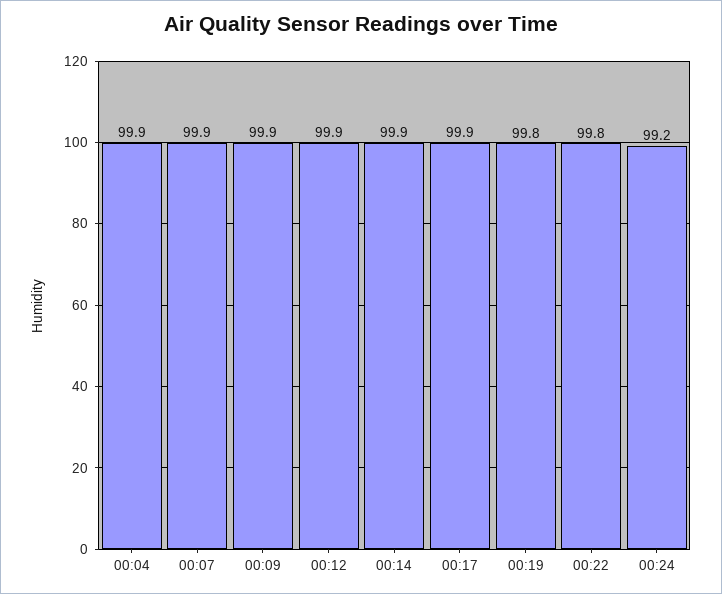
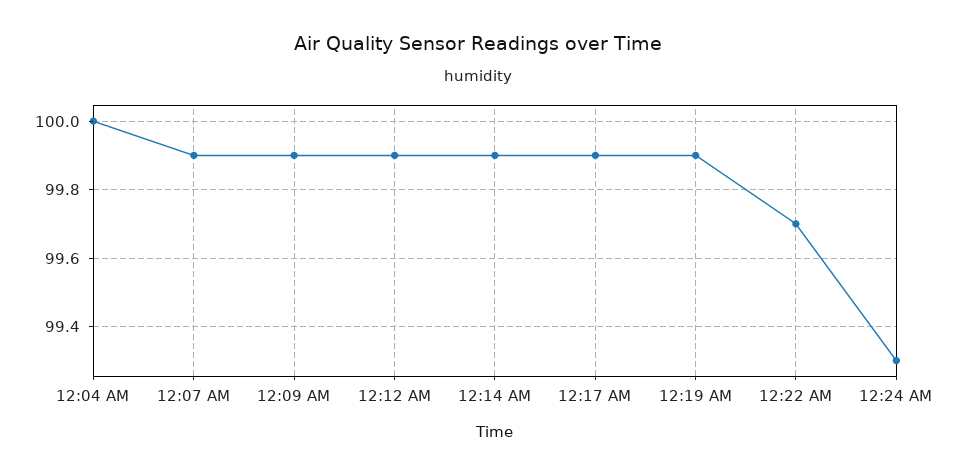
  {
-   "00:04": 99.9,
+   "00:04": 100,
    "00:07": 99.9,
    "00:09": 99.9,
    "00:12": 99.9,
    "00:14": 99.9,
    "00:17": 99.9,
-   "00:19": 99.8,
+   "00:19": 99.9,
-   "00:22": 99.8,
+   "00:22": 99.7,
-   "00:24": 99.2
+   "00:24": 99.3
  }

